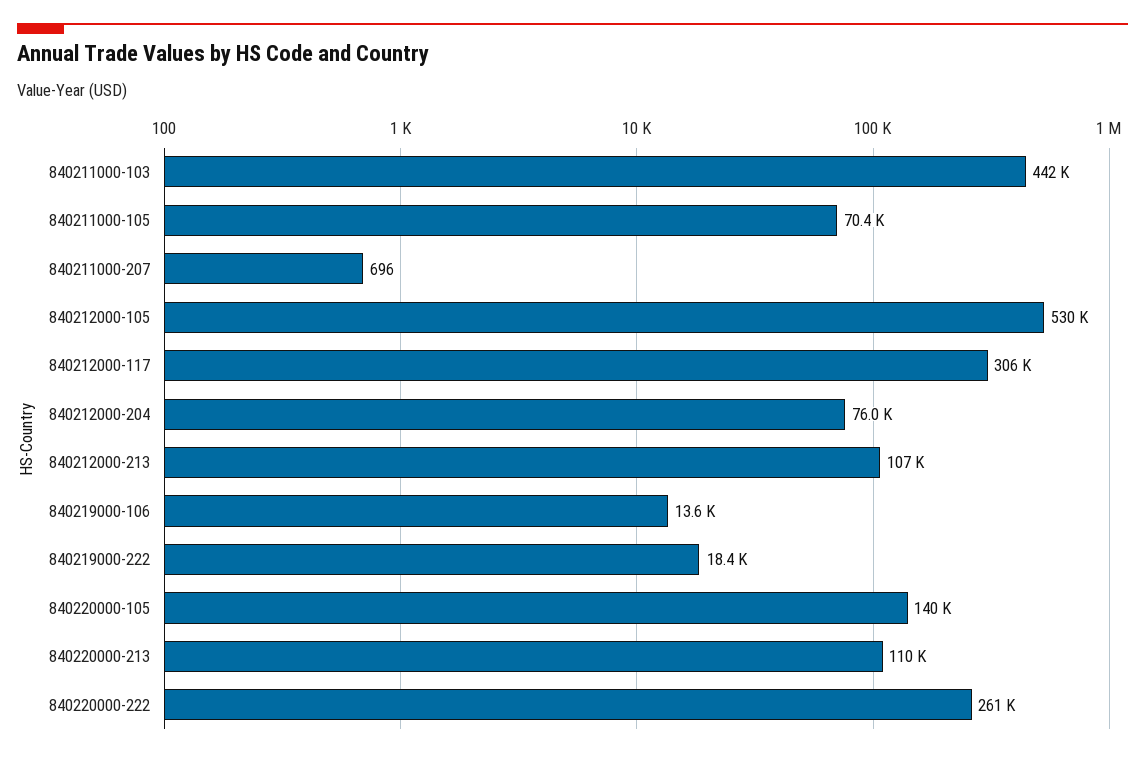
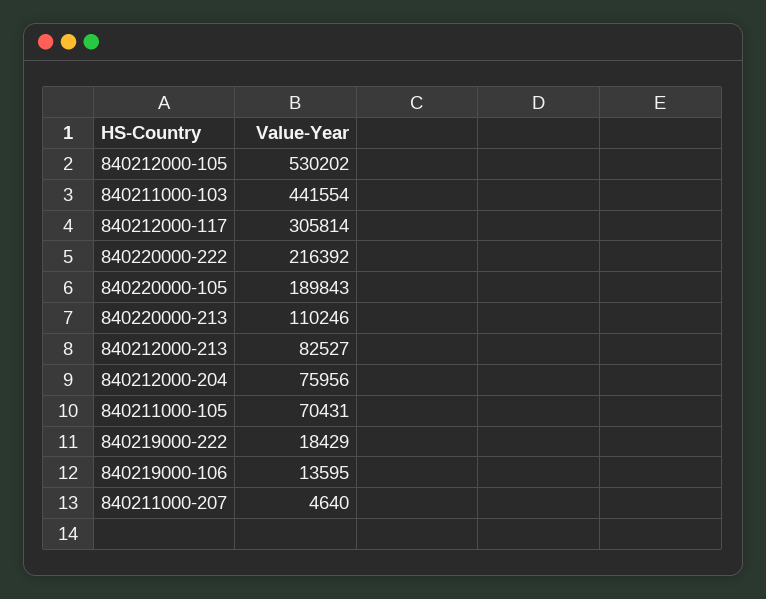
  {
    "840211000-103": 441554,
    "840211000-105": 70431,
-   "840211000-207": 696,
+   "840211000-207": 4640,
    "840212000-105": 530202,
    "840212000-117": 305814,
    "840212000-204": 75956,
-   "840212000-213": 107000,
+   "840212000-213": 82527,
    "840219000-106": 13595,
    "840219000-222": 18429,
-   "840220000-105": 140000,
+   "840220000-105": 189843,
    "840220000-213": 110246,
-   "840220000-222": 261000
+   "840220000-222": 216392
  }

